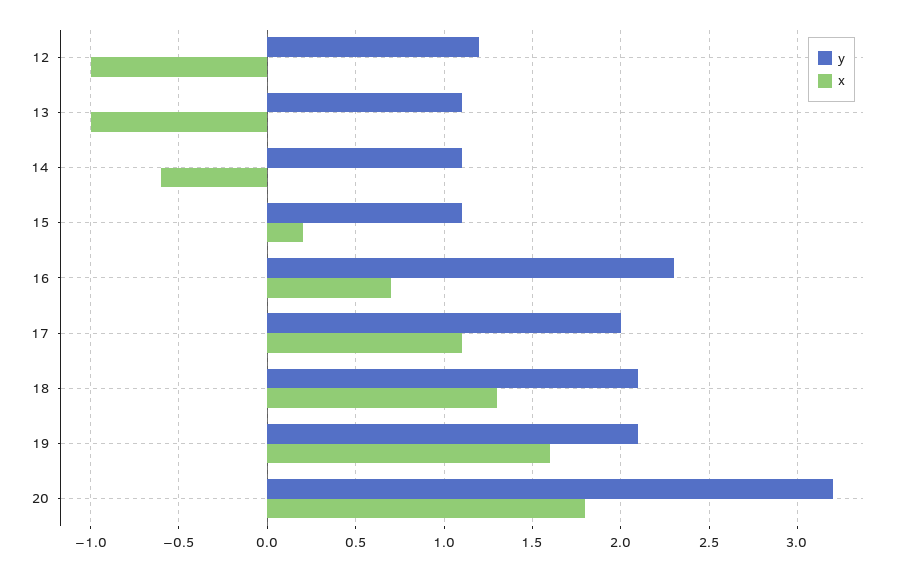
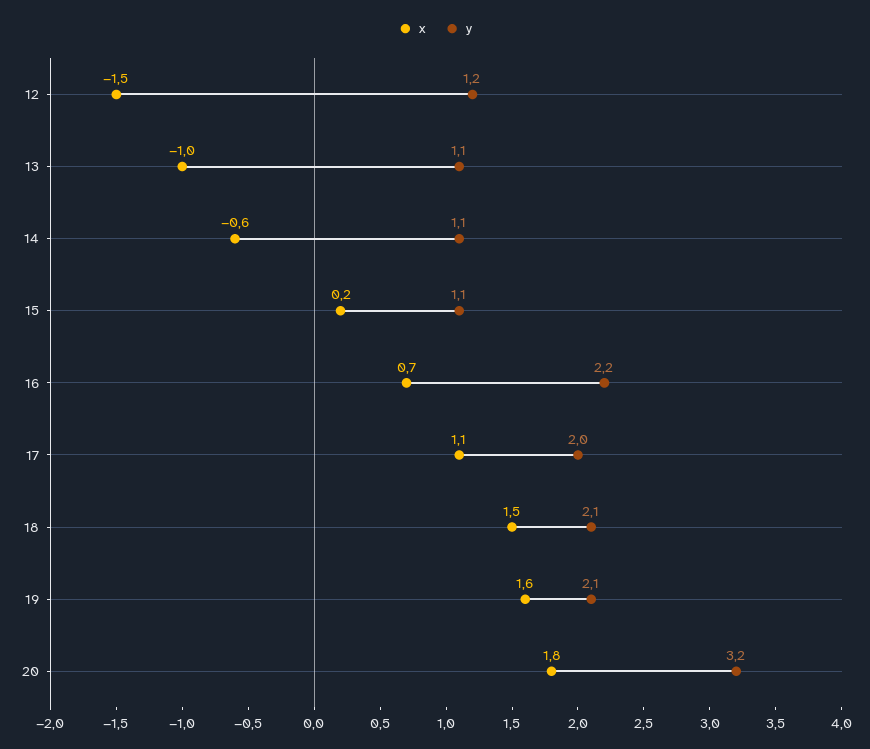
  {
    "y": {
      "12": 1.2,
      "13": 1.1,
      "14": 1.1,
      "15": 1.1,
-     "16": 2.3,
+     "16": 2.2,
      "17": 2,
      "18": 2.1,
      "19": 2.1,
      "20": 3.2
    },
    "x": {
-     "12": -1,
+     "12": -1.5,
      "13": -1,
      "14": -0.6,
      "15": 0.2,
      "16": 0.7,
      "17": 1.1,
-     "18": 1.3,
+     "18": 1.5,
      "19": 1.6,
      "20": 1.8
    }
  }

